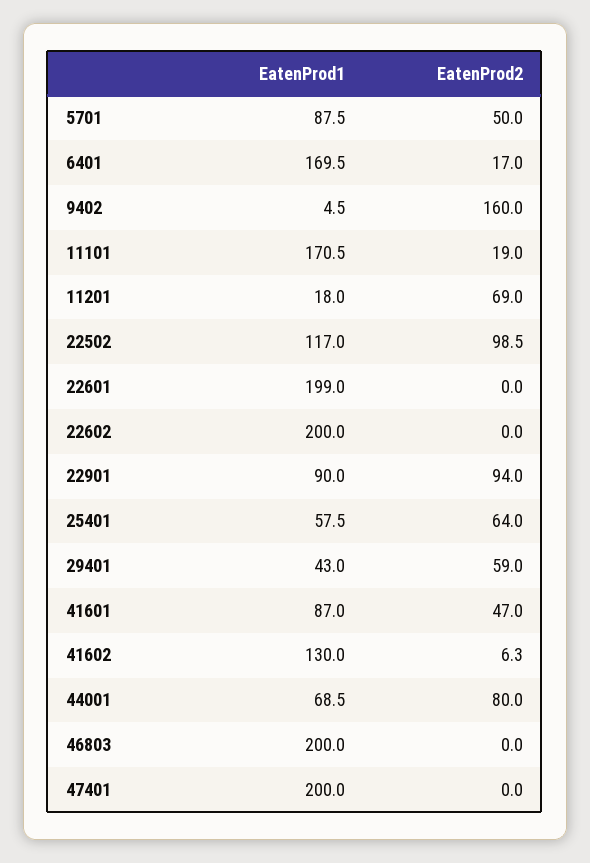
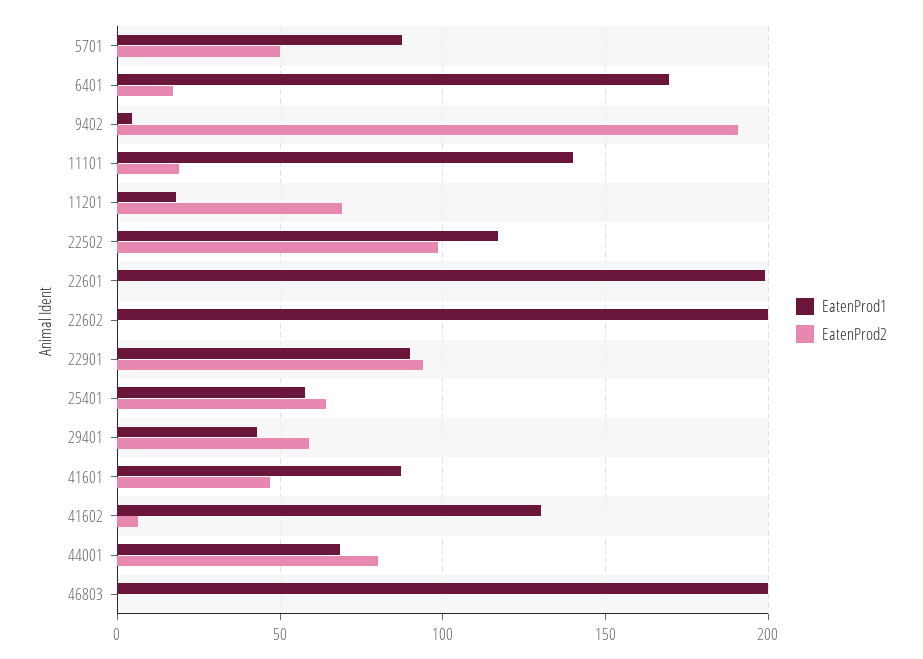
  {
    "EatenProd1": {
      "5701": 87.5,
      "6401": 169.5,
      "9402": 4.5,
-     "11101": 170.5,
+     "11101": 140,
      "11201": 18,
      "22502": 117,
      "22601": 199,
      "22602": 200,
      "22901": 90,
      "25401": 57.5,
      "29401": 43,
      "41601": 87,
      "41602": 130,
      "44001": 68.5,
-     "46803": 200,
+     "46803": 200
-     "47401": 200
    },
    "EatenProd2": {
      "5701": 50,
      "6401": 17,
-     "9402": 160,
+     "9402": 190,
      "11101": 19,
      "11201": 69,
      "22502": 98.5,
      "22601": 0,
      "22602": 0,
      "22901": 94,
      "25401": 64,
      "29401": 59,
      "41601": 47,
      "41602": 6.3,
      "44001": 80,
-     "46803": 0,
+     "46803": 0
-     "47401": 0
    }
  }

